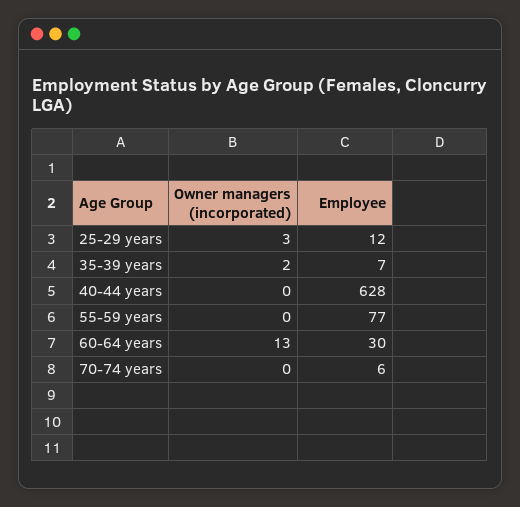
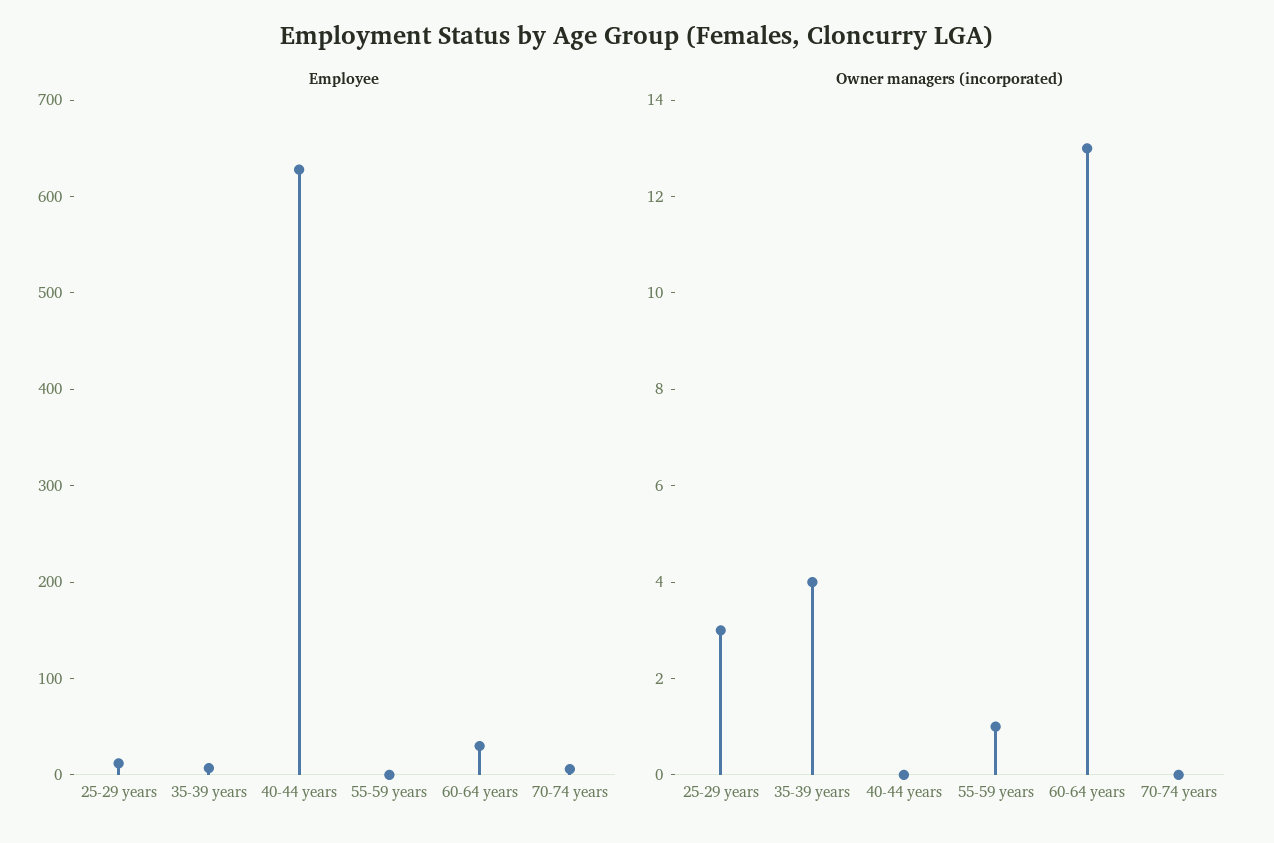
  {
    "Owner managers (incorporated)": {
      "25-29 years": 3,
-     "35-39 years": 2,
+     "35-39 years": 4,
      "40-44 years": 0,
-     "55-59 years": 0,
+     "55-59 years": 1,
      "60-64 years": 13,
      "70-74 years": 0
    },
    "Employee": {
      "25-29 years": 12,
      "35-39 years": 7,
      "40-44 years": 628,
-     "55-59 years": 77,
+     "55-59 years": 0,
      "60-64 years": 30,
      "70-74 years": 6
    }
  }

